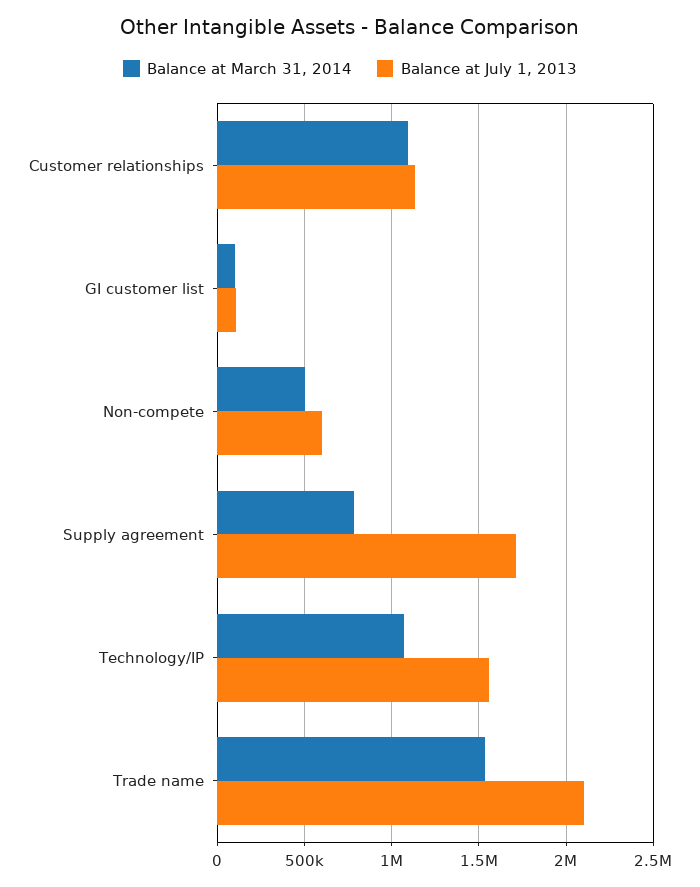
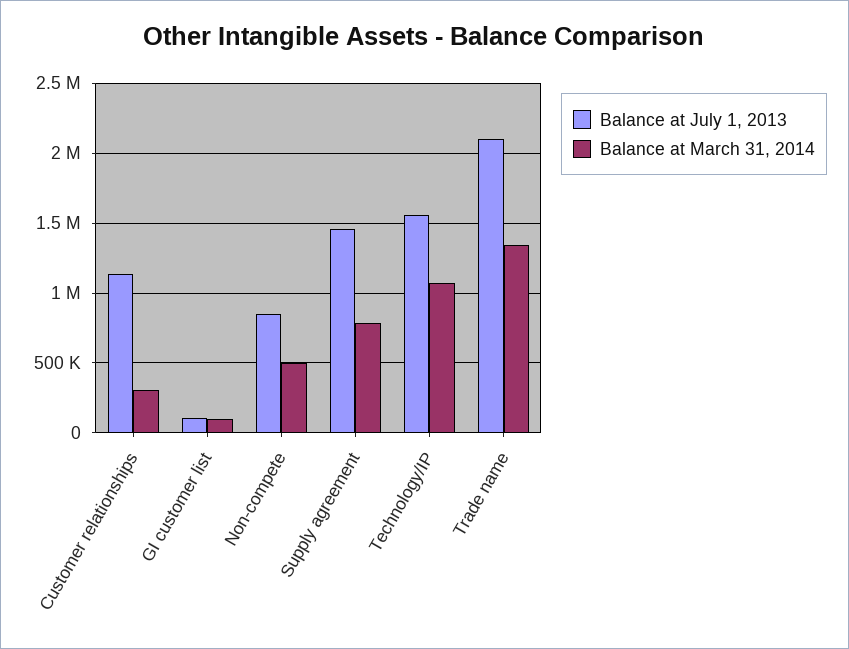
  {
    "Balance at March 31, 2014": {
-     "Customer relationships": 1100000,
+     "Customer relationships": 300000,
      "GI customer list": 100000,
      "Non-compete": 500000,
      "Supply agreement": 800000,
      "Technology/IP": 1050000,
-     "Trade name": 1550000
+     "Trade name": 1350000
    },
    "Balance at July 1, 2013": {
      "Customer relationships": 1150000,
      "GI customer list": 100000,
-     "Non-compete": 600000,
+     "Non-compete": 850000,
-     "Supply agreement": 1700000,
+     "Supply agreement": 1450000,
      "Technology/IP": 1550000,
      "Trade name": 2100000
    }
  }

